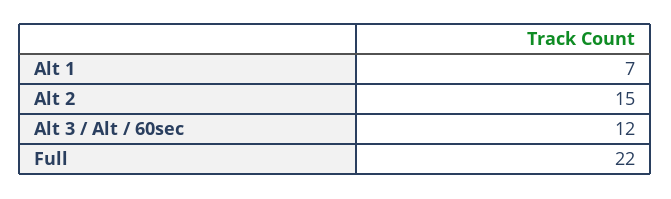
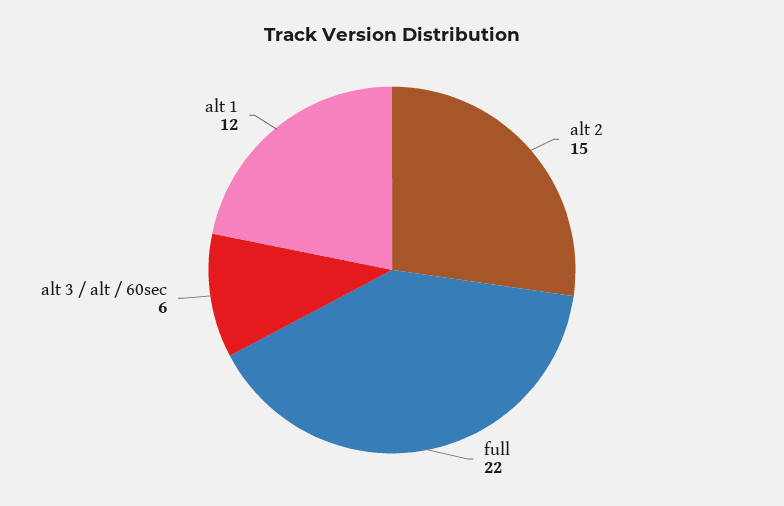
  {
-   "Alt 1": 7,
+   "Alt 1": 12,
    "Alt 2": 15,
-   "Alt 3 / Alt / 60sec": 12,
+   "Alt 3 / Alt / 60sec": 6,
    "Full": 22
  }

